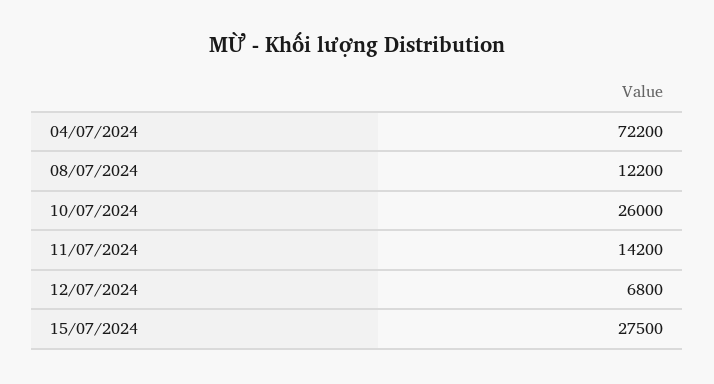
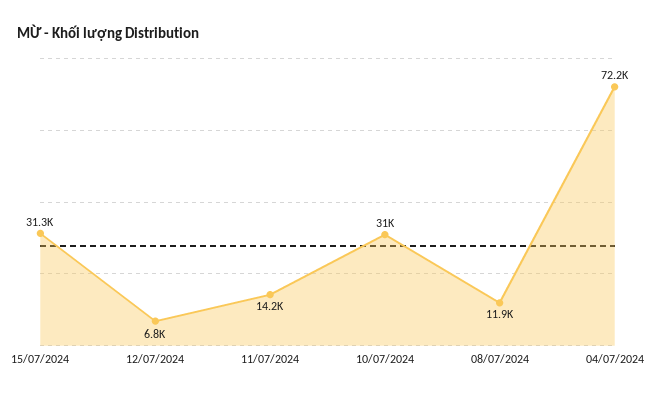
  {
    "04/07/2024": 72200,
-   "08/07/2024": 12200,
+   "08/07/2024": 11900,
-   "10/07/2024": 26000,
+   "10/07/2024": 31000,
    "11/07/2024": 14200,
    "12/07/2024": 6800,
-   "15/07/2024": 27500
+   "15/07/2024": 31300
  }

